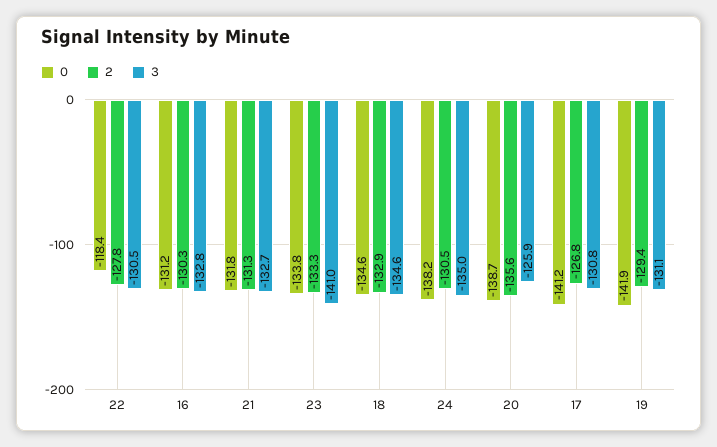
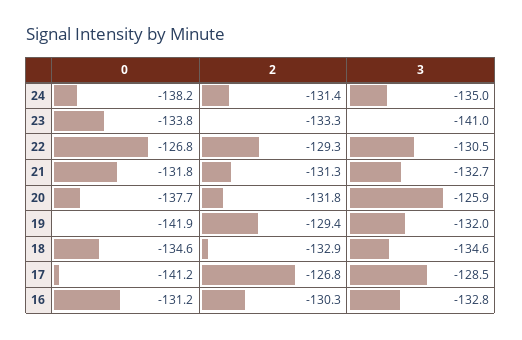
  {
    "0": {
-     "22": -118.4,
+     "22": -126.8,
      "16": -131.2,
      "21": -131.8,
      "23": -133.8,
      "18": -134.6,
      "24": -138.2,
-     "20": -138.7,
+     "20": -137.7,
      "17": -141.2,
      "19": -141.9
    },
    "2": {
-     "22": -127.8,
+     "22": -129.3,
      "16": -130.3,
      "21": -131.3,
      "23": -133.3,
      "18": -132.9,
-     "24": -130.5,
+     "24": -131.4,
-     "20": -135.6,
+     "20": -131.8,
      "17": -126.8,
      "19": -129.4
    },
    "3": {
      "22": -130.5,
      "16": -132.8,
      "21": -132.7,
      "23": -141,
      "18": -134.6,
      "24": -135,
      "20": -125.9,
-     "17": -130.8,
+     "17": -128.5,
-     "19": -131.1
+     "19": -132
    }
  }

